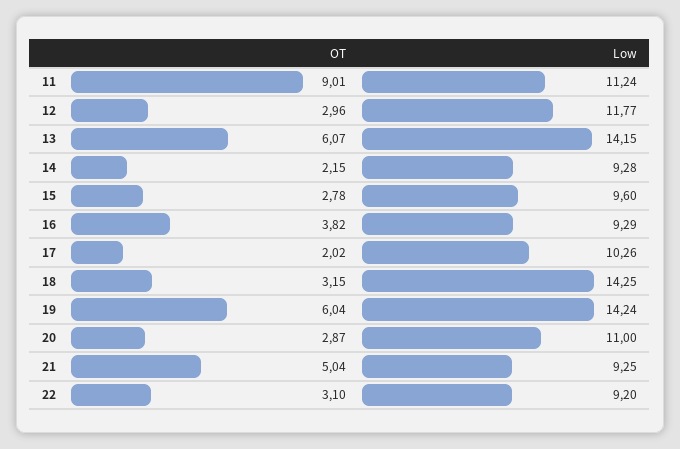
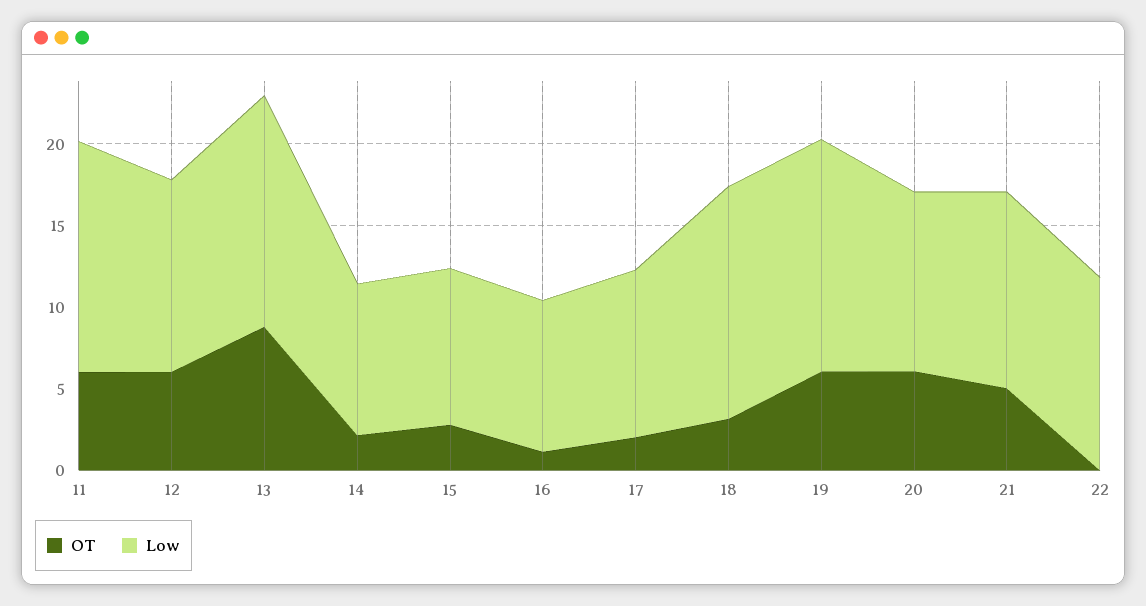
  {
    "OT": {
-     "11": 9.01,
+     "11": 6,
-     "12": 2.96,
+     "12": 6,
-     "13": 6.07,
+     "13": 9,
      "14": 2.15,
      "15": 2.78,
-     "16": 3.82,
+     "16": 1,
      "17": 2.02,
      "18": 3.15,
      "19": 6.04,
-     "20": 2.87,
+     "20": 6,
      "21": 5.04,
-     "22": 3.1
+     "22": 0
    },
    "Low": {
-     "11": 11.24,
+     "11": 14,
      "12": 11.77,
      "13": 14.15,
      "14": 9.28,
      "15": 9.6,
      "16": 9.29,
      "17": 10.26,
      "18": 14.25,
      "19": 14.24,
      "20": 11,
-     "21": 9.25,
+     "21": 12,
-     "22": 9.2
+     "22": 12
    }
  }

